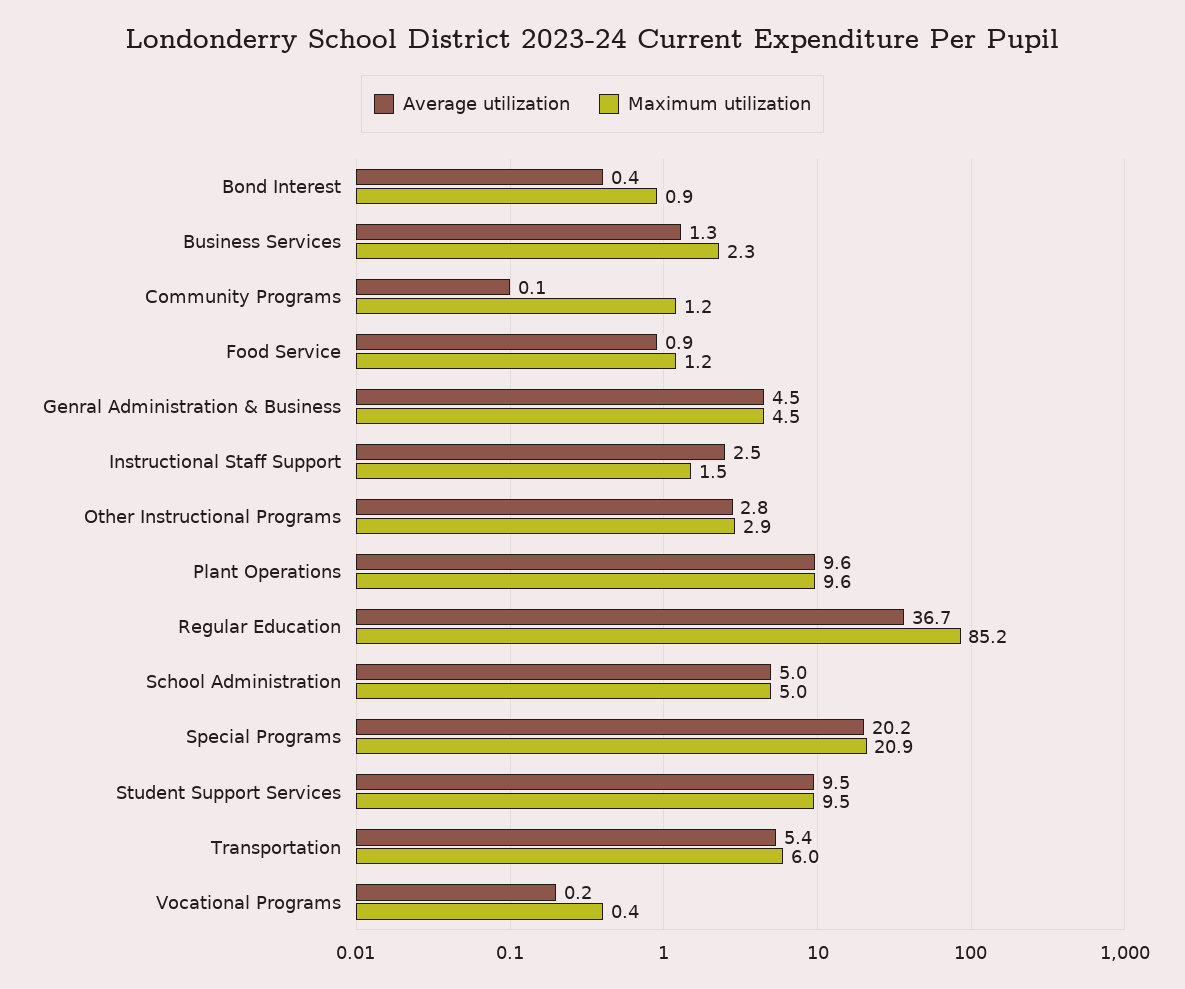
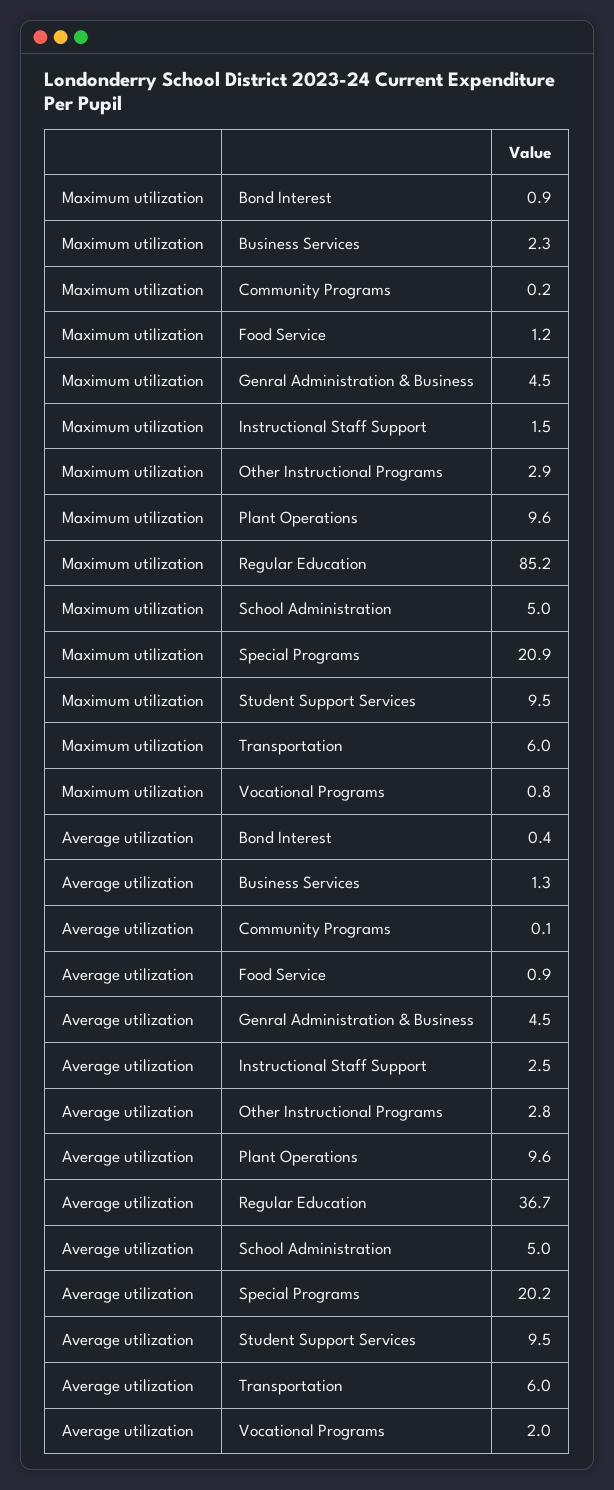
  {
    "Average utilization": {
      "Bond Interest": 0.4,
      "Business Services": 1.3,
      "Community Programs": 0.1,
      "Food Service": 0.9,
      "Genral Administration & Business": 4.5,
      "Instructional Staff Support": 2.5,
      "Other Instructional Programs": 2.8,
      "Plant Operations": 9.6,
      "Regular Education": 36.7,
      "School Administration": 5,
      "Special Programs": 20.2,
      "Student Support Services": 9.5,
-     "Transportation": 5.4,
+     "Transportation": 6,
-     "Vocational Programs": 0.2
+     "Vocational Programs": 2
    },
    "Maximum utilization": {
      "Bond Interest": 0.9,
      "Business Services": 2.3,
-     "Community Programs": 1.2,
+     "Community Programs": 0.2,
      "Food Service": 1.2,
      "Genral Administration & Business": 4.5,
      "Instructional Staff Support": 1.5,
      "Other Instructional Programs": 2.9,
      "Plant Operations": 9.6,
      "Regular Education": 85.2,
      "School Administration": 5,
      "Special Programs": 20.9,
      "Student Support Services": 9.5,
      "Transportation": 6,
-     "Vocational Programs": 0.4
+     "Vocational Programs": 0.8
    }
  }

